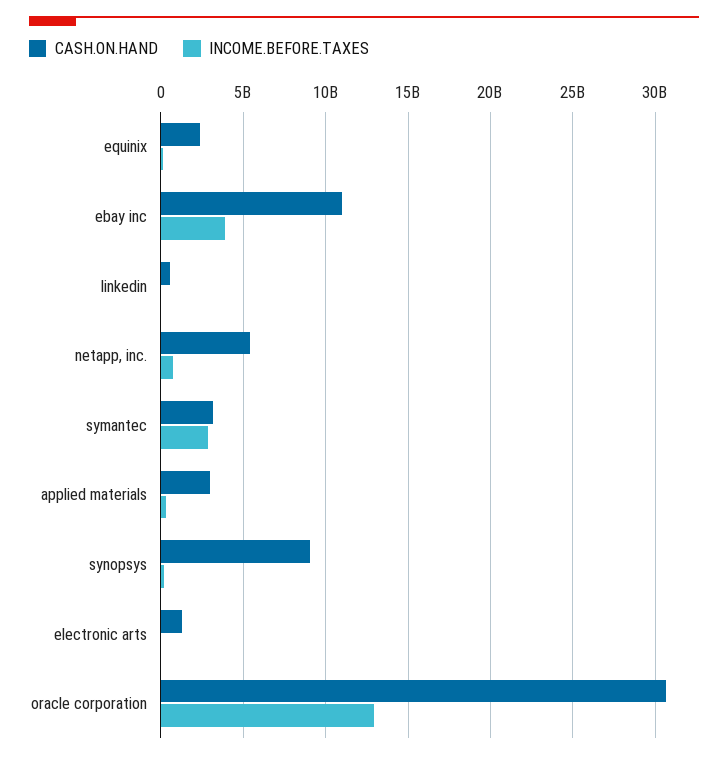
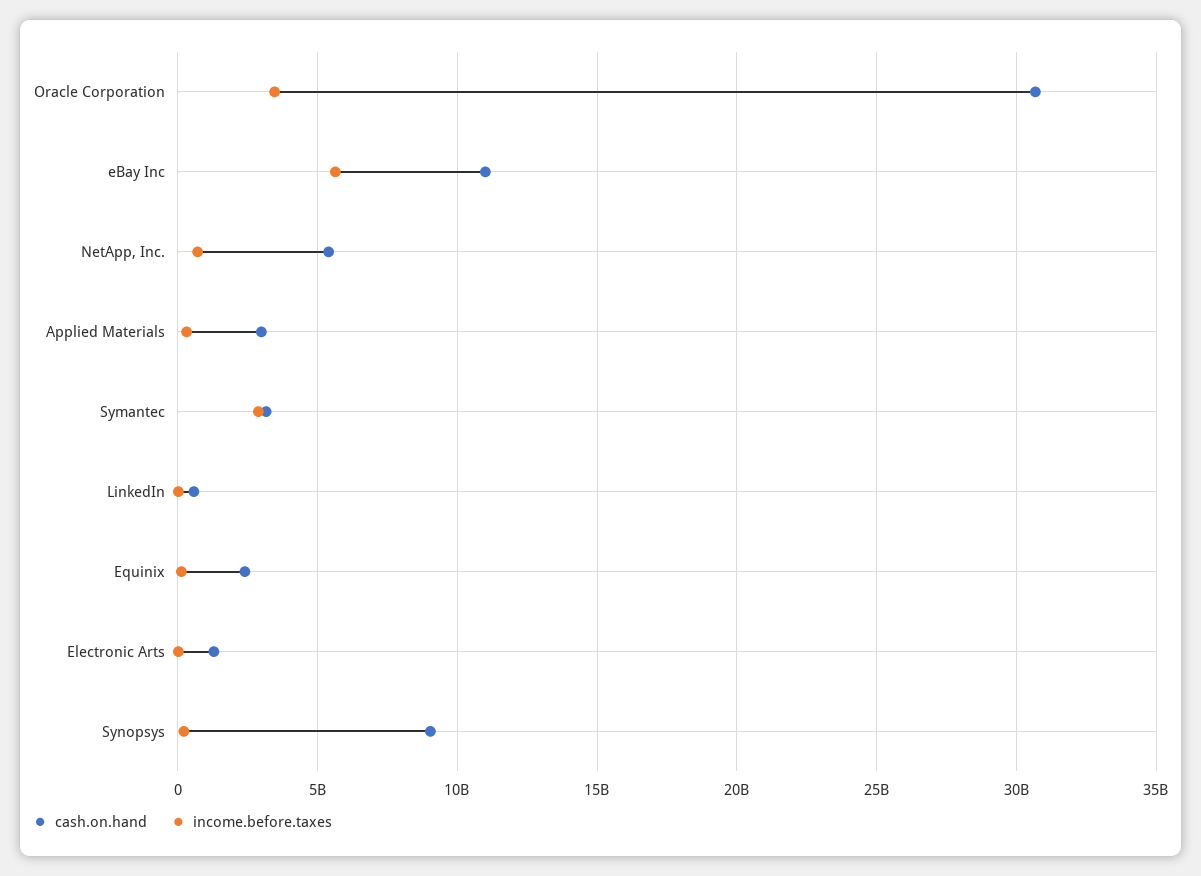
  {
    "CASH.ON.HAND": {
      "equinix": 2500000000,
      "ebay inc": 11000000000,
      "linkedin": 500000000,
      "netapp, inc.": 5500000000,
      "symantec": 3000000000,
      "applied materials": 3000000000,
      "synopsys": 9000000000,
      "electronic arts": 1500000000,
      "oracle corporation": 30500000000
    },
    "INCOME.BEFORE.TAXES": {
      "equinix": 0,
-     "ebay inc": 4000000000,
+     "ebay inc": 5500000000,
      "linkedin": 0,
      "netapp, inc.": 500000000,
      "symantec": 3000000000,
      "applied materials": 500000000,
      "synopsys": 0,
      "electronic arts": 0,
-     "oracle corporation": 13000000000
+     "oracle corporation": 3500000000
    }
  }

